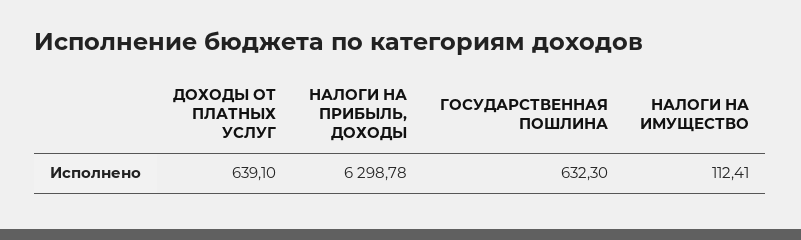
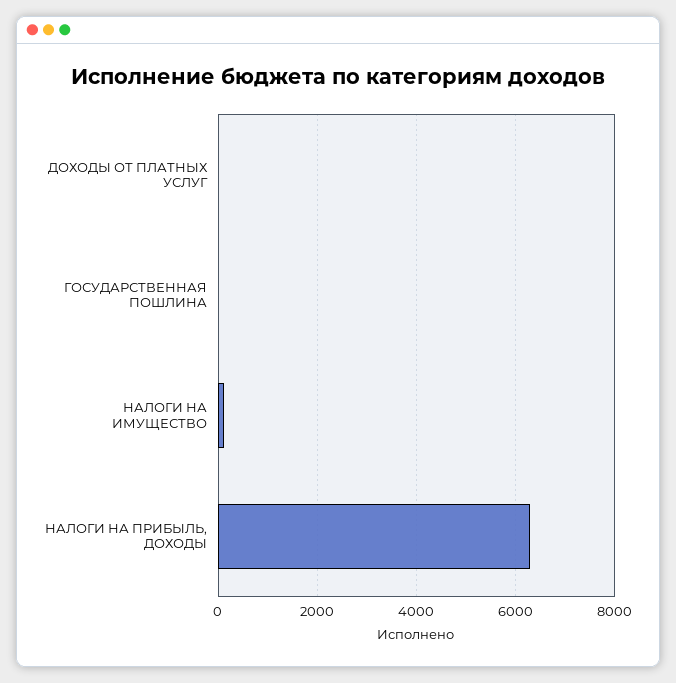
  {
-   "ДОХОДЫ ОТ ПЛАТНЫХ УСЛУГ": 639.1,
+   "ДОХОДЫ ОТ ПЛАТНЫХ УСЛУГ": 0,
    "НАЛОГИ НА ПРИБЫЛЬ, ДОХОДЫ": 6298.78,
-   "ГОСУДАРСТВЕННАЯ ПОШЛИНА": 632.3,
+   "ГОСУДАРСТВЕННАЯ ПОШЛИНА": 0,
    "НАЛОГИ НА ИМУЩЕСТВО": 112.41
  }

